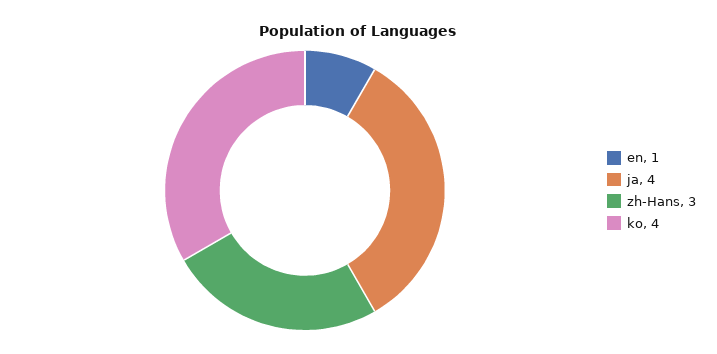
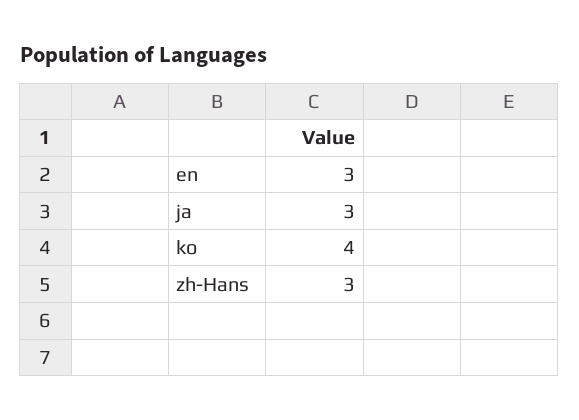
  {
-   "en": 1,
+   "en": 3,
-   "ja": 4,
+   "ja": 3,
    "zh-Hans": 3,
    "ko": 4
  }

